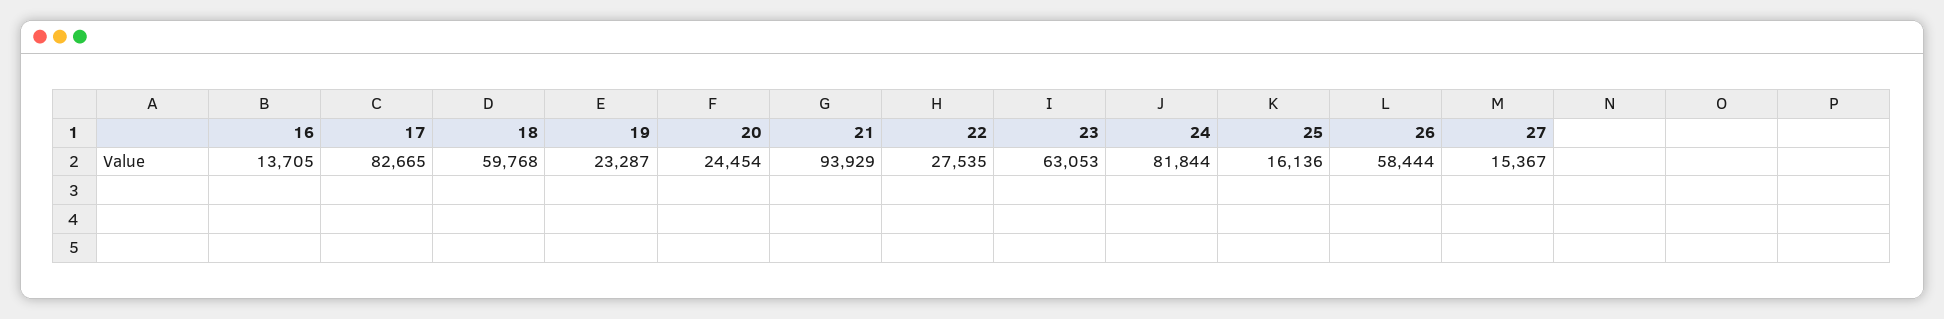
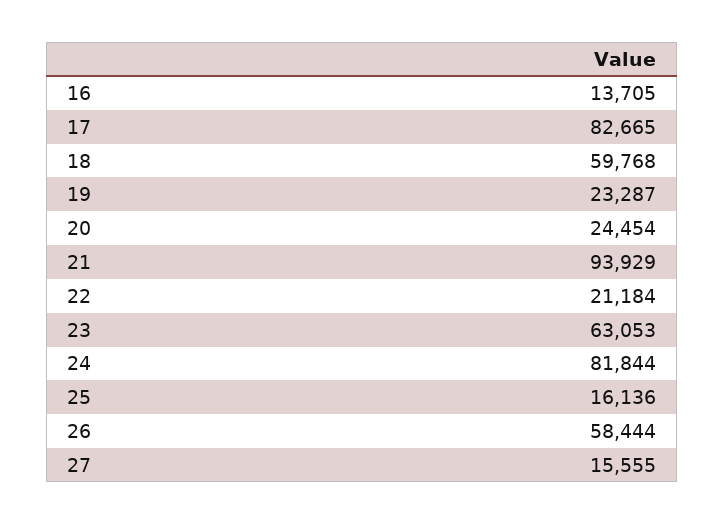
  {
    "16": 13705,
    "17": 82665,
    "18": 59768,
    "19": 23287,
    "20": 24454,
    "21": 93929,
-   "22": 27535,
+   "22": 21184,
    "23": 63053,
    "24": 81844,
    "25": 16136,
    "26": 58444,
-   "27": 15367
+   "27": 15555
  }

